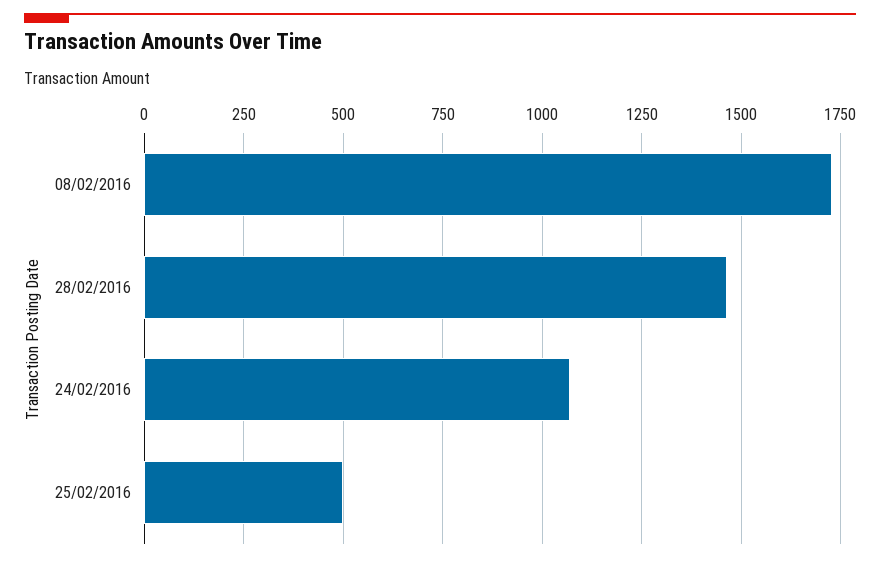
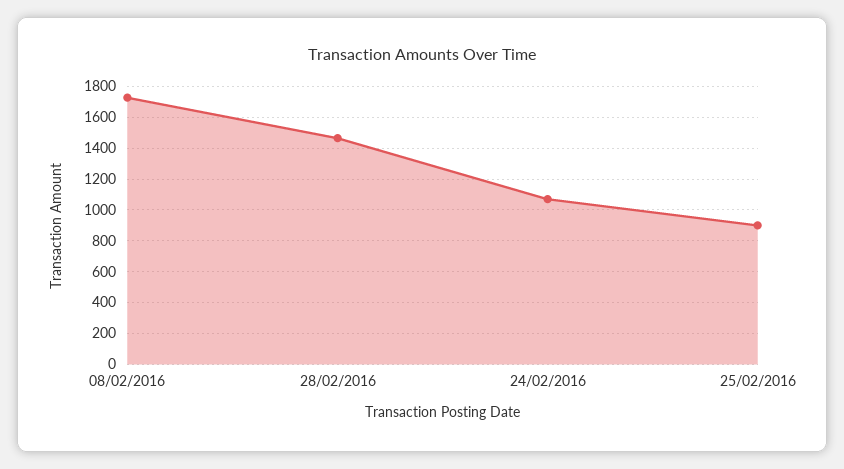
  {
    "08/02/2016": 1725,
    "28/02/2016": 1475,
    "24/02/2016": 1075,
-   "25/02/2016": 500
+   "25/02/2016": 900
  }

